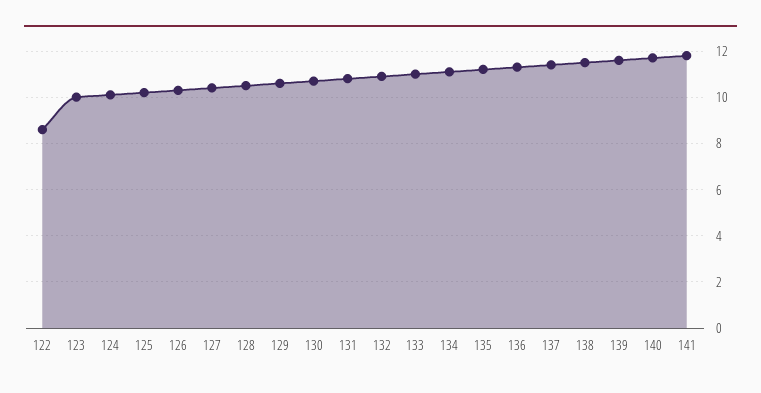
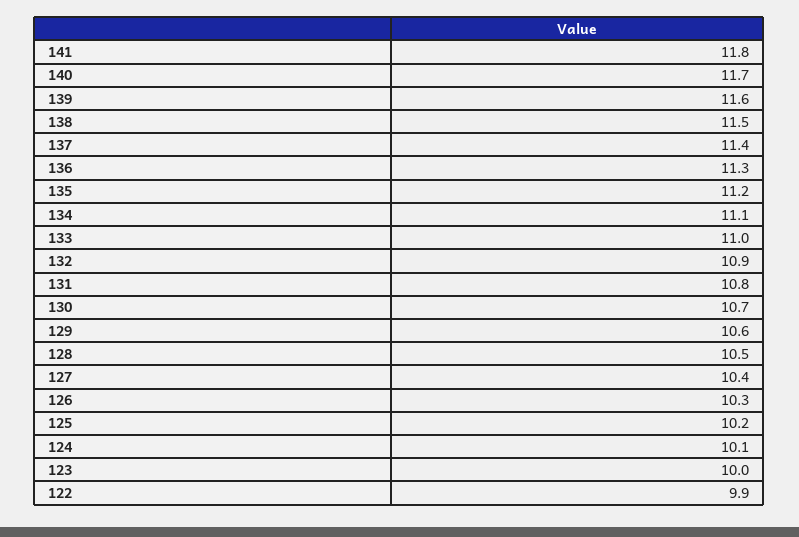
  {
-   "122": 8.5,
+   "122": 9.9,
    "123": 10,
    "124": 10.1,
    "125": 10.2,
    "126": 10.3,
    "127": 10.4,
    "128": 10.5,
    "129": 10.6,
    "130": 10.7,
    "131": 10.8,
    "132": 10.9,
    "133": 11,
    "134": 11.1,
    "135": 11.2,
    "136": 11.3,
    "137": 11.4,
    "138": 11.5,
    "139": 11.6,
    "140": 11.7,
    "141": 11.8
  }

